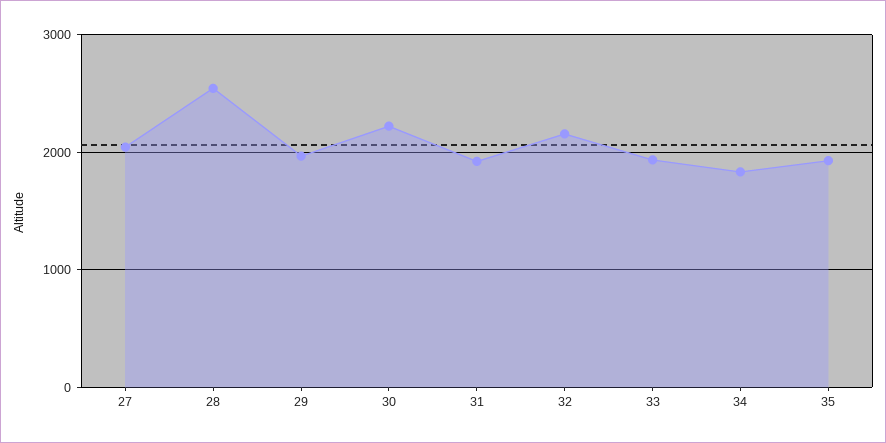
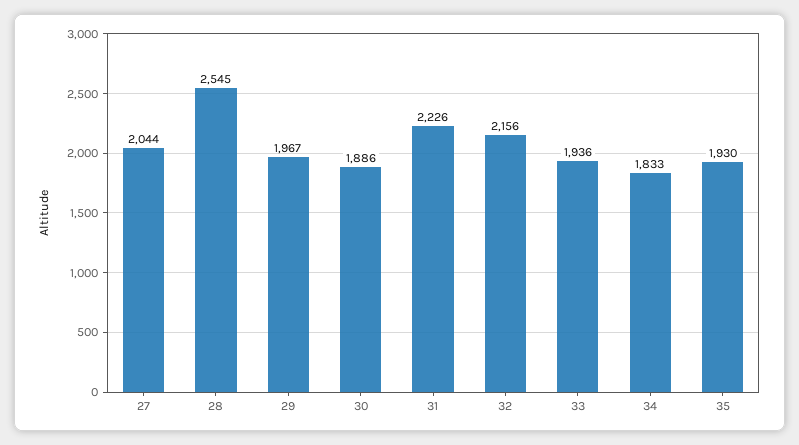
  {
    "27": 2044,
    "28": 2545,
    "29": 1967,
-   "30": 2200,
+   "30": 1886,
-   "31": 1900,
+   "31": 2226,
    "32": 2156,
    "33": 1936,
    "34": 1833,
    "35": 1930
  }

